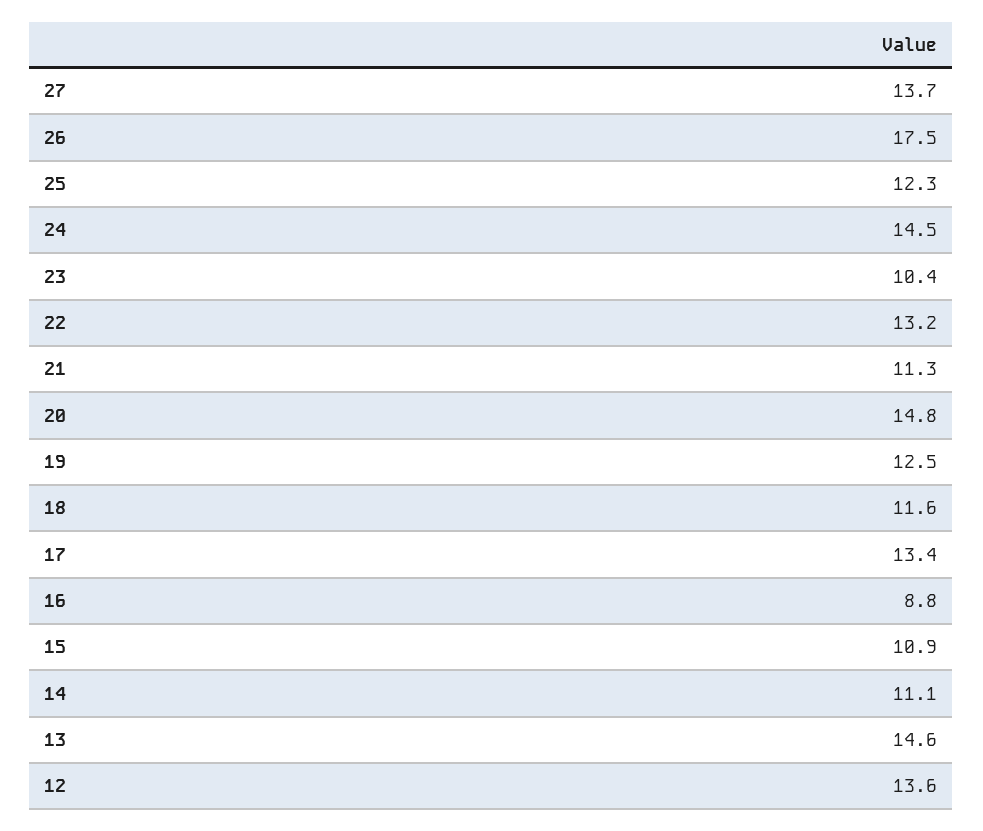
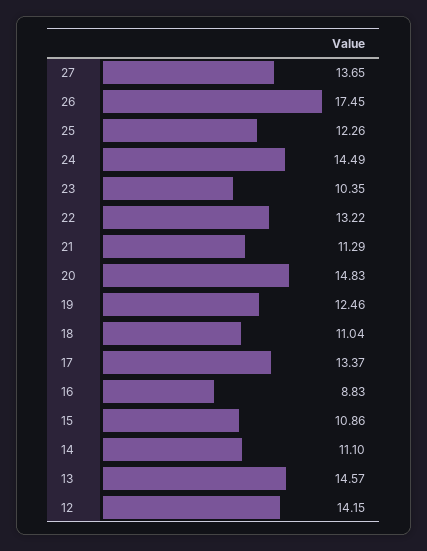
  {
    "27": 13.65,
    "26": 17.45,
    "25": 12.26,
    "24": 14.49,
    "23": 10.35,
    "22": 13.22,
    "21": 11.29,
    "20": 14.83,
    "19": 12.46,
-   "18": 11.6,
+   "18": 11.04,
    "17": 13.37,
    "16": 8.83,
    "15": 10.86,
    "14": 11.1,
    "13": 14.57,
-   "12": 13.6
+   "12": 14.15
  }

